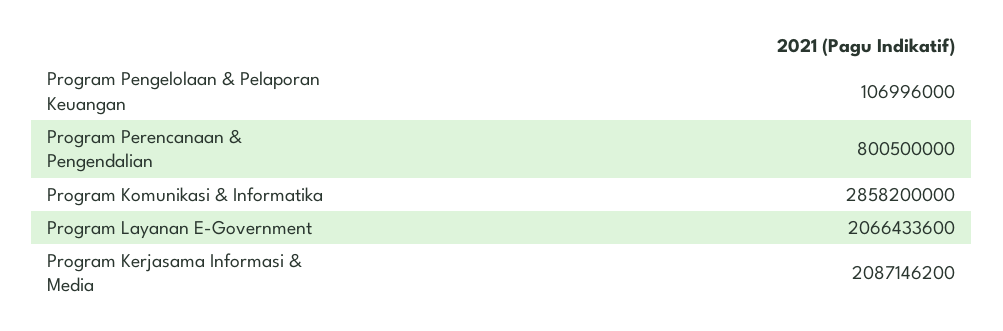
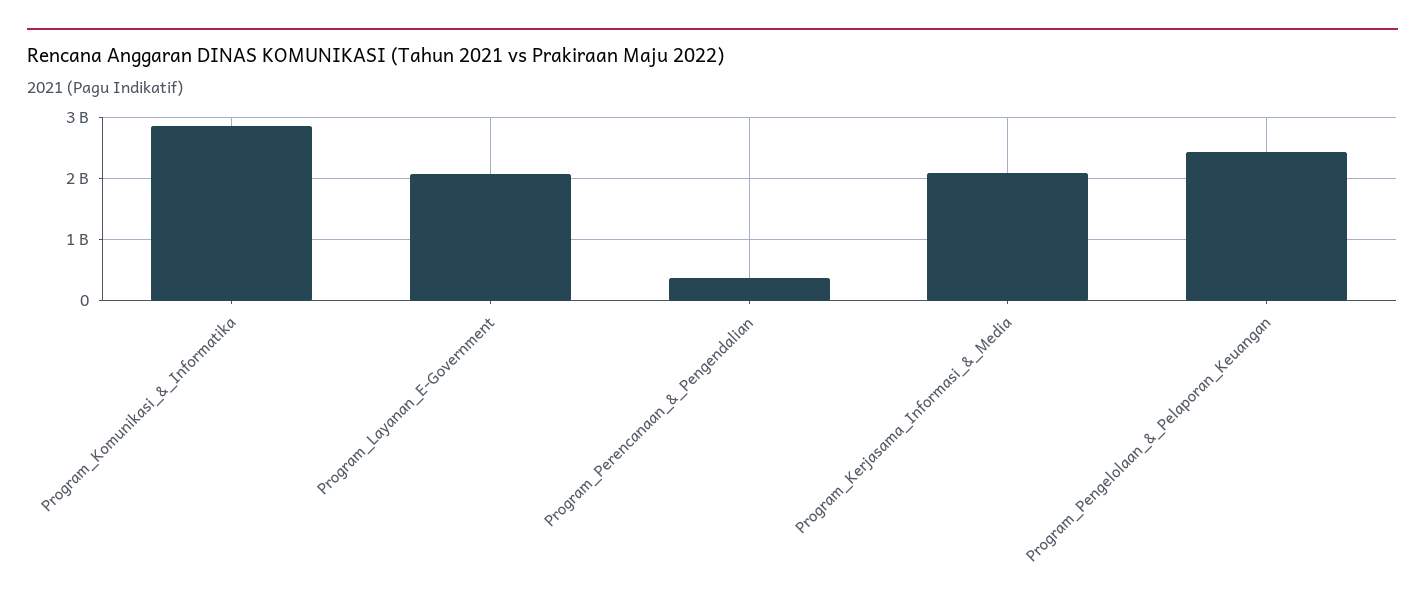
  {
-   "Program Pengelolaan & Pelaporan Keuangan": 106996000,
+   "Program Pengelolaan & Pelaporan Keuangan": 2400000000,
-   "Program Perencanaan & Pengendalian": 800500000,
+   "Program Perencanaan & Pengendalian": 400000000,
    "Program Komunikasi & Informatika": 2858200000,
    "Program Layanan E-Government": 2066433600,
    "Program Kerjasama Informasi & Media": 2087146200
  }

